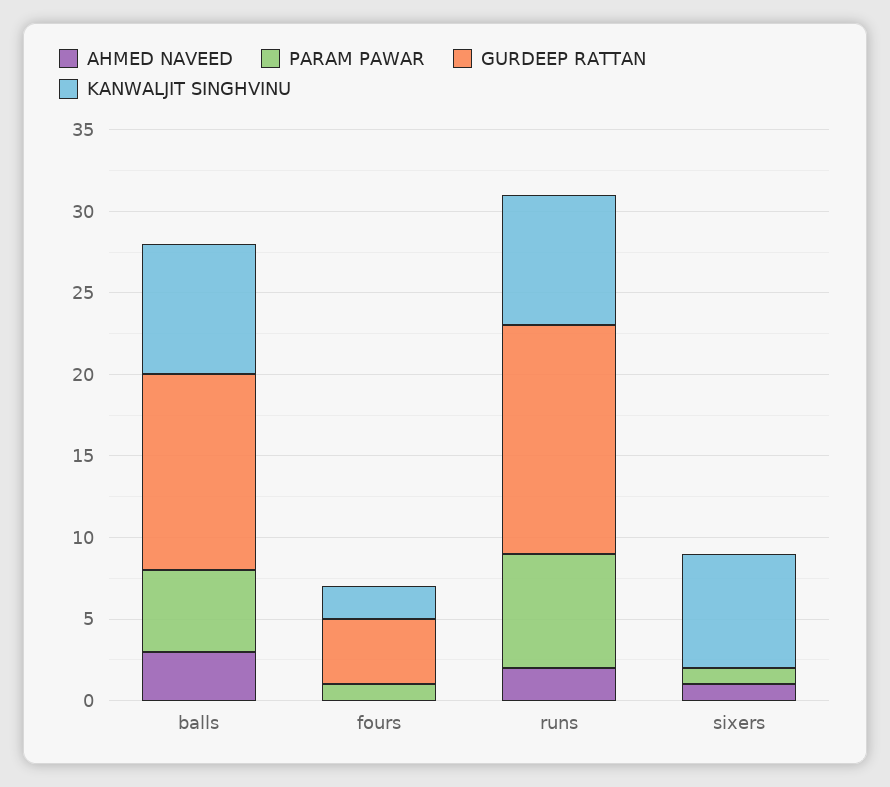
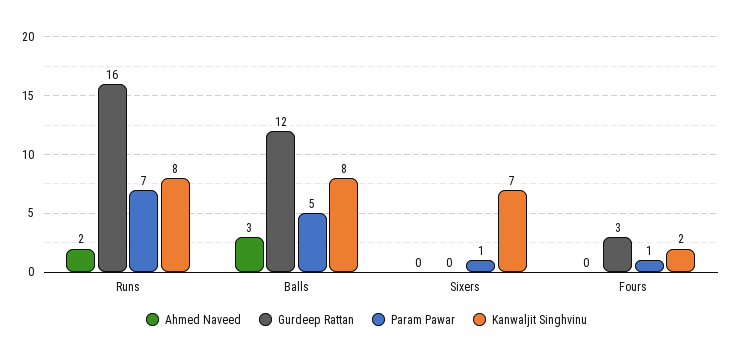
  {
    "AHMED NAVEED": {
      "balls": 3,
      "fours": 0,
      "runs": 2,
-     "sixers": 1
+     "sixers": 0
    },
    "PARAM PAWAR": {
      "balls": 5,
      "fours": 1,
      "runs": 7,
      "sixers": 1
    },
    "GURDEEP RATTAN": {
      "balls": 12,
-     "fours": 4,
+     "fours": 3,
-     "runs": 14,
+     "runs": 16,
      "sixers": 0
    },
    "KANWALJIT SINGHVINU": {
      "balls": 8,
      "fours": 2,
      "runs": 8,
      "sixers": 7
    }
  }

